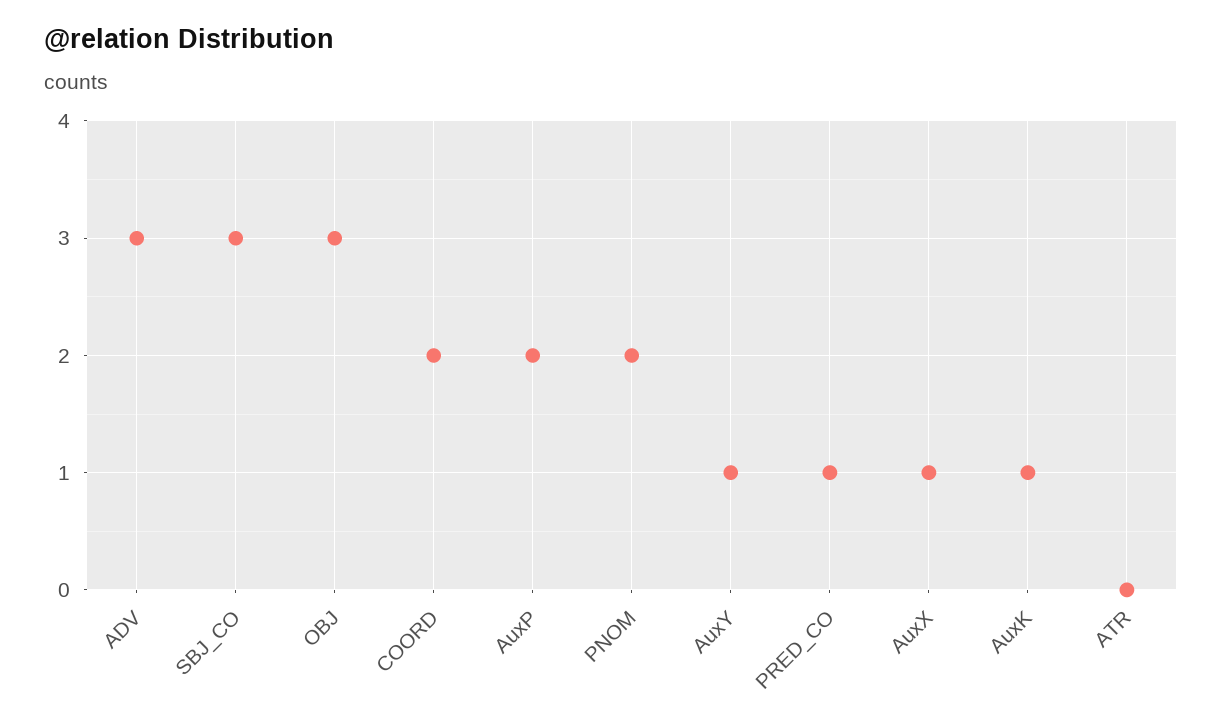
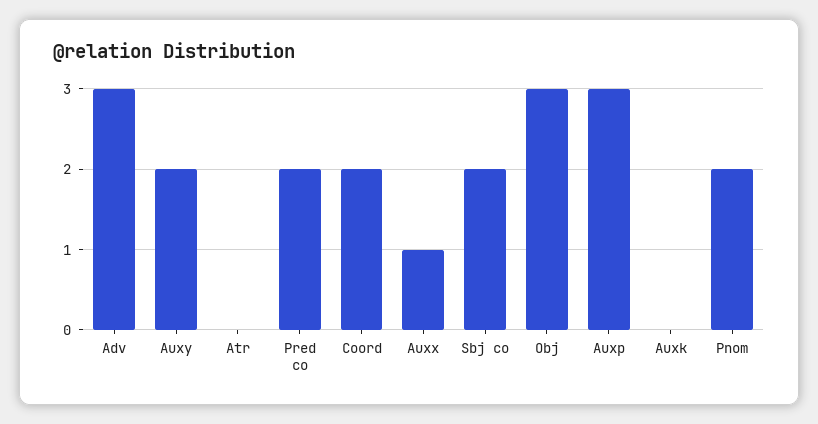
  {
    "ADV": 3,
-   "SBJ_CO": 3,
+   "SBJ_CO": 2,
    "OBJ": 3,
    "COORD": 2,
-   "AuxP": 2,
+   "AuxP": 3,
    "PNOM": 2,
-   "AuxY": 1,
+   "AuxY": 2,
-   "PRED_CO": 1,
+   "PRED_CO": 2,
    "AuxX": 1,
-   "AuxK": 1,
+   "AuxK": 0,
    "ATR": 0
  }

